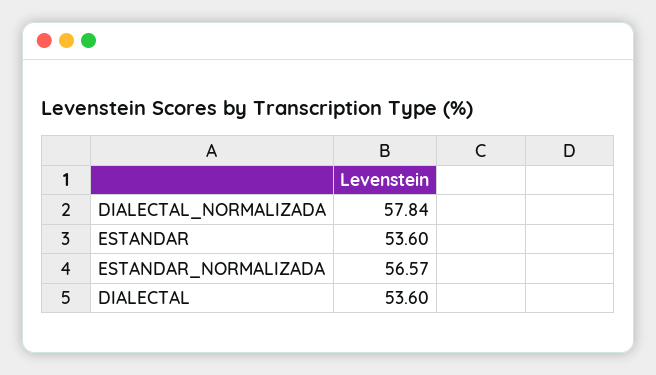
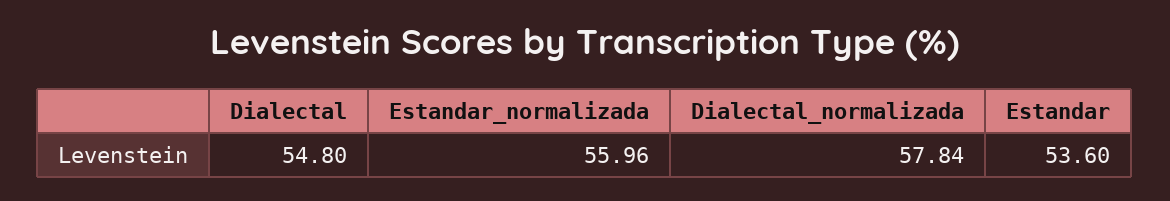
  {
    "DIALECTAL_NORMALIZADA": 57.84,
    "ESTANDAR": 53.6,
-   "ESTANDAR_NORMALIZADA": 56.57,
+   "ESTANDAR_NORMALIZADA": 55.96,
-   "DIALECTAL": 53.6
+   "DIALECTAL": 54.8
  }

